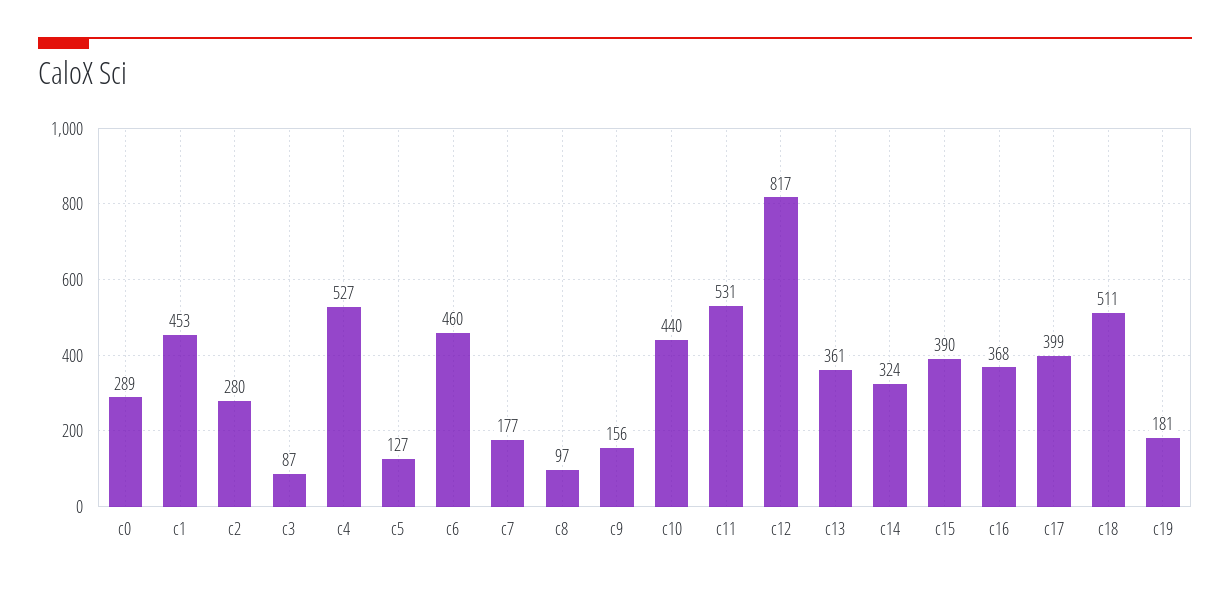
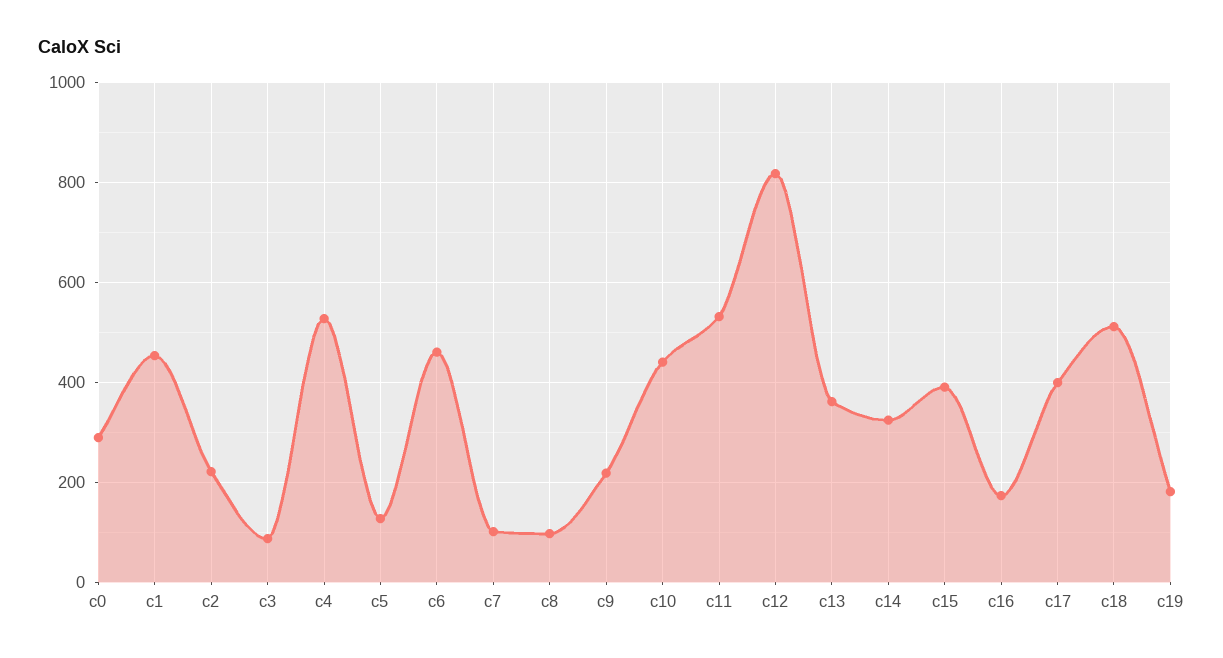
  {
    "c0": 289,
    "c1": 453,
-   "c2": 280,
+   "c2": 220,
    "c3": 87,
    "c4": 527,
    "c5": 127,
    "c6": 460,
-   "c7": 177,
+   "c7": 100,
    "c8": 97,
-   "c9": 156,
+   "c9": 220,
    "c10": 440,
    "c11": 531,
    "c12": 817,
    "c13": 361,
    "c14": 324,
    "c15": 390,
-   "c16": 368,
+   "c16": 180,
    "c17": 399,
    "c18": 511,
    "c19": 181
  }

